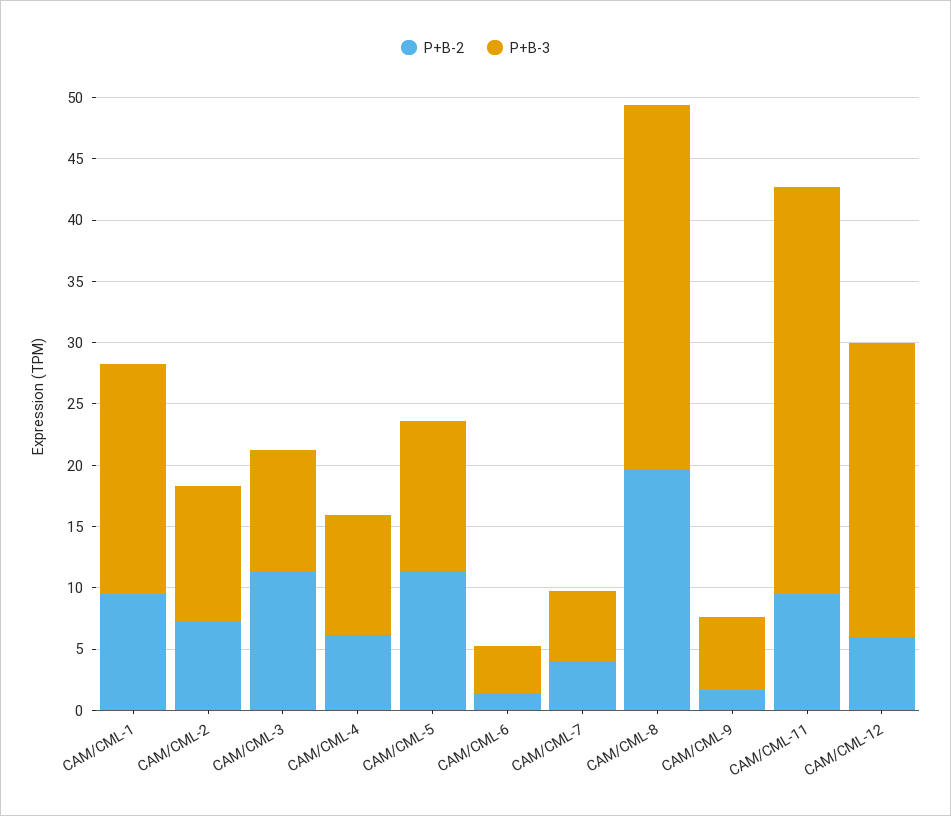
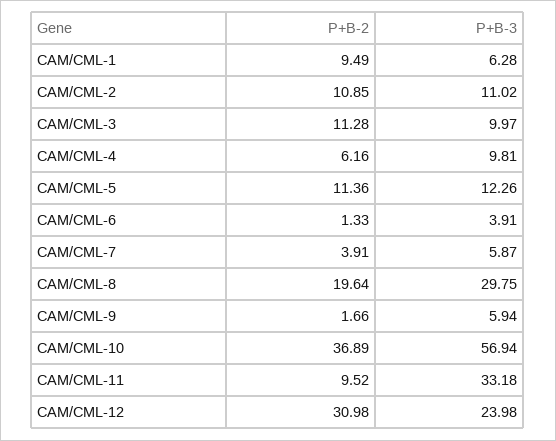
  {
    "P+B-2": {
      "CAM/CML-1": 9.49,
-     "CAM/CML-2": 7,
+     "CAM/CML-2": 10.85,
      "CAM/CML-3": 11.28,
      "CAM/CML-4": 6.16,
      "CAM/CML-5": 11.36,
      "CAM/CML-6": 1.33,
      "CAM/CML-7": 3.91,
      "CAM/CML-8": 19.64,
      "CAM/CML-9": 1.66,
      "CAM/CML-11": 9.52,
-     "CAM/CML-12": 6
+     "CAM/CML-12": 30.98,
+     "CAM/CML-10": 36.89
    },
    "P+B-3": {
-     "CAM/CML-1": 19,
+     "CAM/CML-1": 6.28,
      "CAM/CML-2": 11.02,
      "CAM/CML-3": 9.97,
      "CAM/CML-4": 9.81,
      "CAM/CML-5": 12.26,
      "CAM/CML-6": 3.91,
      "CAM/CML-7": 5.87,
      "CAM/CML-8": 29.75,
      "CAM/CML-9": 5.94,
      "CAM/CML-11": 33.18,
-     "CAM/CML-12": 23.98
+     "CAM/CML-12": 23.98,
+     "CAM/CML-10": 56.94
    }
  }

